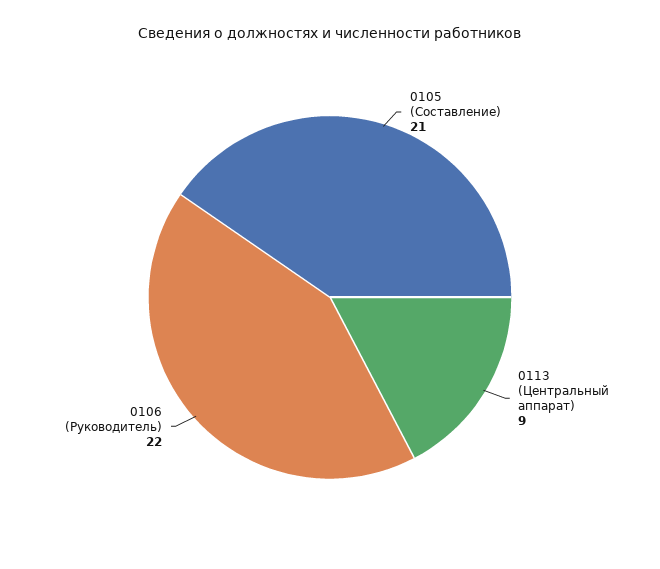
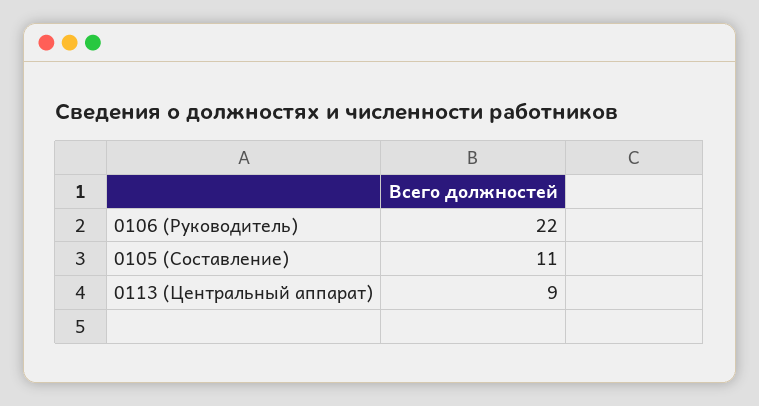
  {
-   "0105 (Составление)": 21,
+   "0105 (Составление)": 11,
    "0113 (Центральный аппарат)": 9,
    "0106 (Руководитель)": 22
  }

